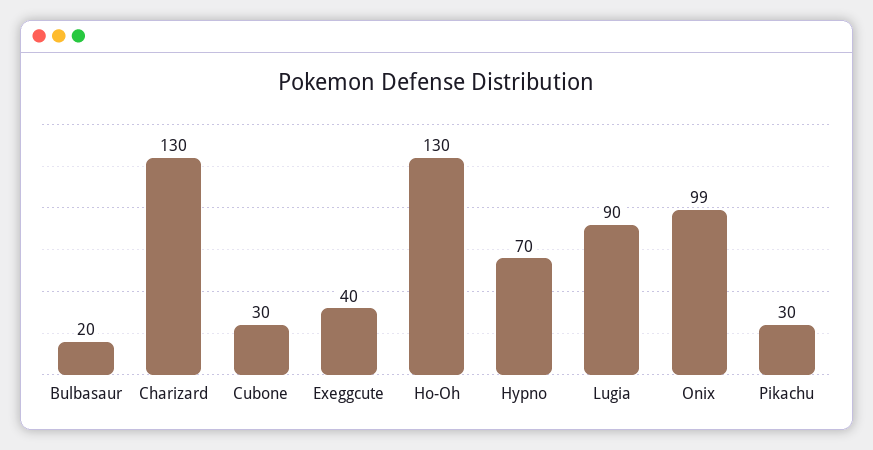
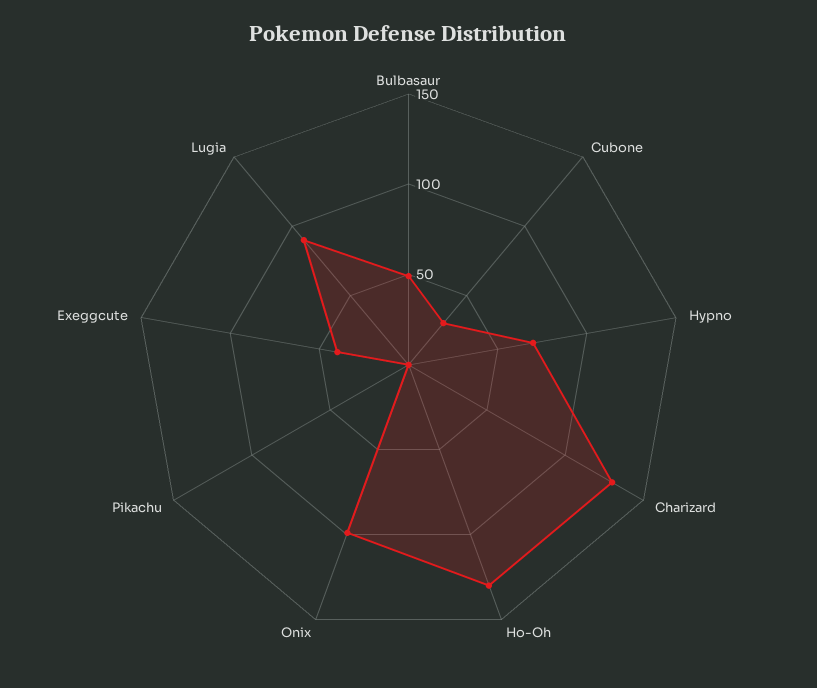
  {
-   "Bulbasaur": 20,
+   "Bulbasaur": 50,
    "Charizard": 130,
    "Cubone": 30,
    "Exeggcute": 40,
    "Ho-Oh": 130,
    "Hypno": 70,
    "Lugia": 90,
    "Onix": 99,
-   "Pikachu": 30
+   "Pikachu": 0
  }

